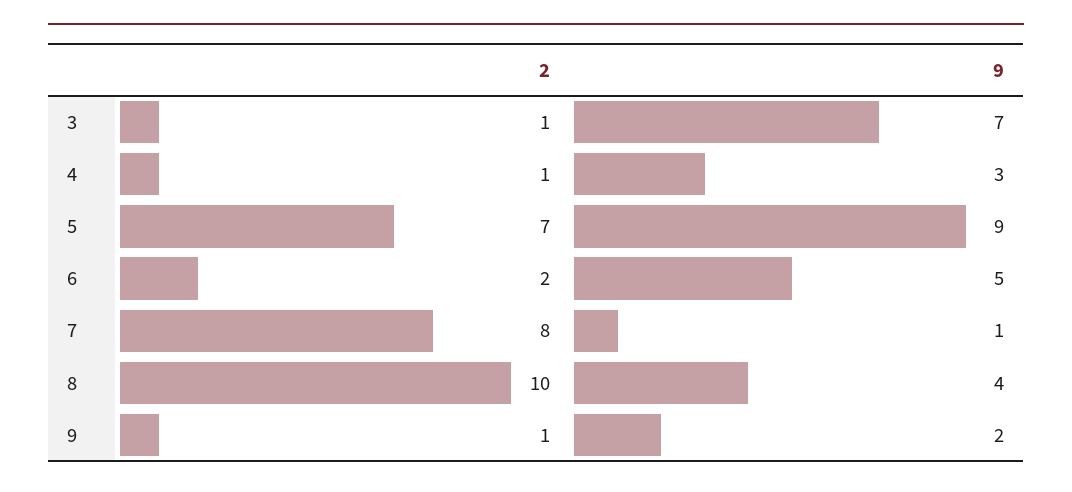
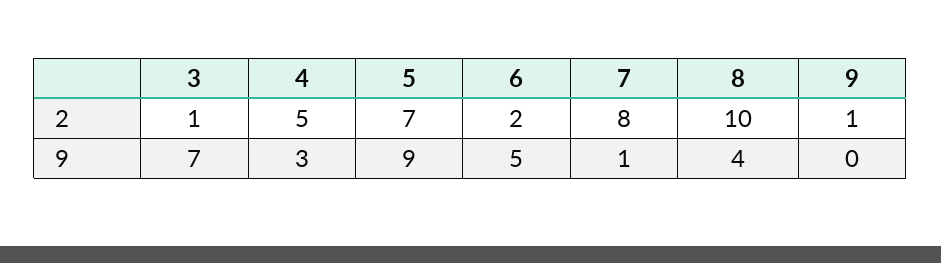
  {
    "2": {
      "3": 1,
-     "4": 1,
+     "4": 5,
      "5": 7,
      "6": 2,
      "7": 8,
      "8": 10,
      "9": 1
    },
    "9": {
      "3": 7,
      "4": 3,
      "5": 9,
      "6": 5,
      "7": 1,
      "8": 4,
-     "9": 2
+     "9": 0
    }
  }

